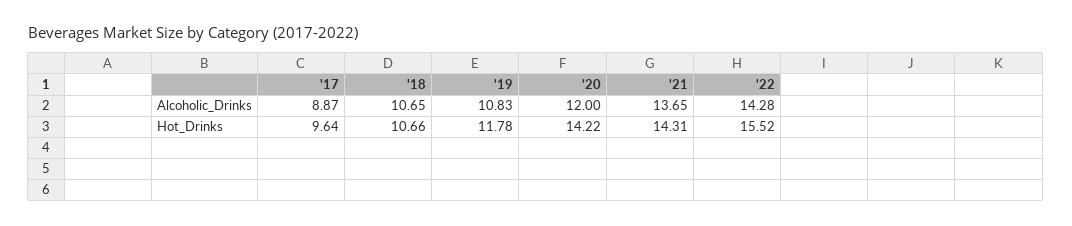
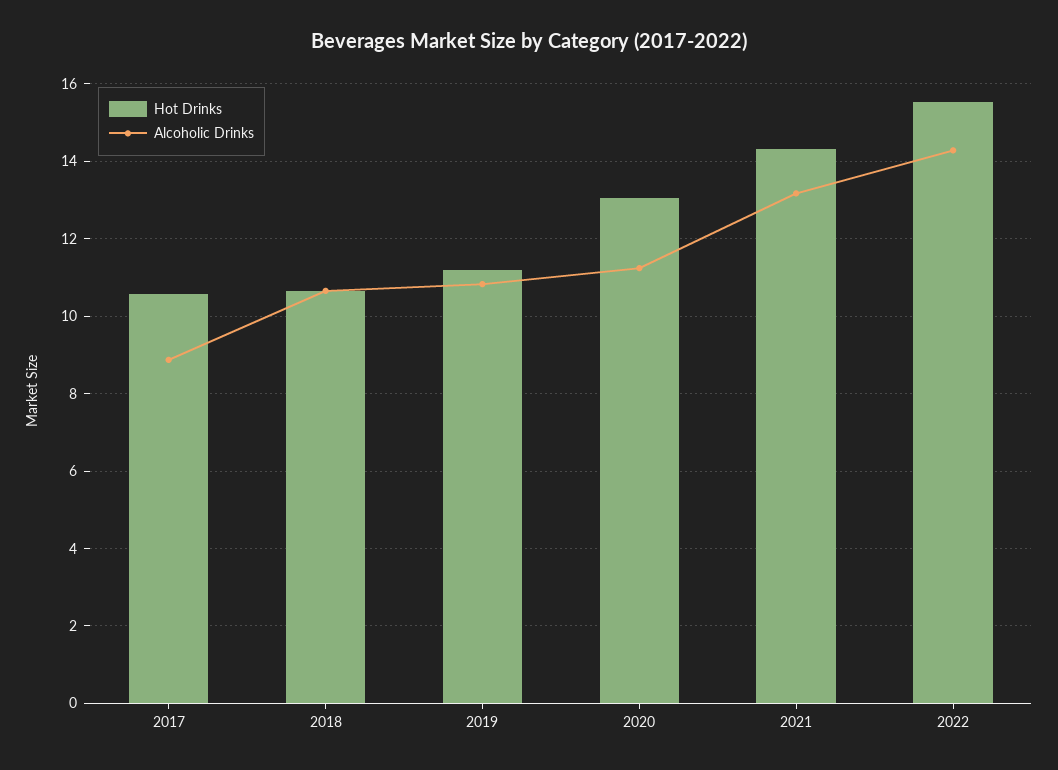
  {
    "Alcoholic_Drinks": {
      "'17": 8.87,
      "'18": 10.65,
      "'19": 10.83,
-     "'20": 12,
+     "'20": 11.2,
-     "'21": 13.65,
+     "'21": 13.2,
      "'22": 14.28
    },
    "Hot_Drinks": {
-     "'17": 9.64,
+     "'17": 10.6,
      "'18": 10.66,
-     "'19": 11.78,
+     "'19": 11.2,
-     "'20": 14.22,
+     "'20": 13,
      "'21": 14.31,
      "'22": 15.52
    }
  }

